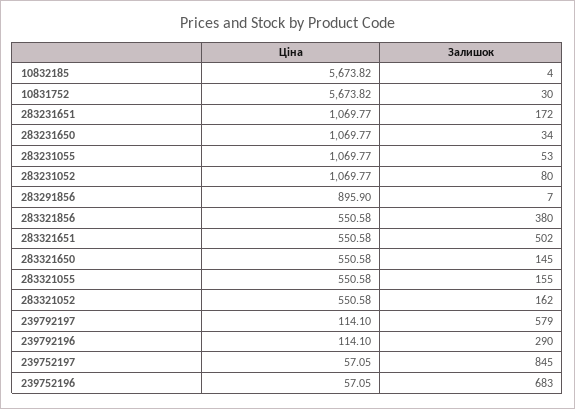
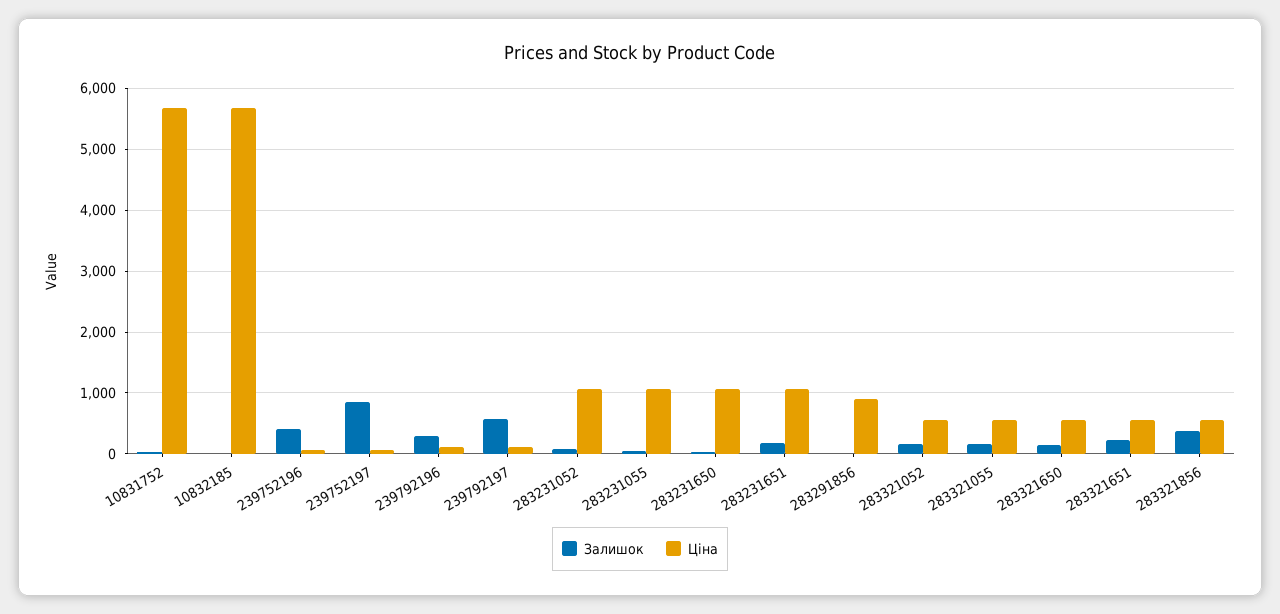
  {
    "Ціна": {
      "10832185": 5673.82,
      "10831752": 5673.82,
      "283231651": 1069.77,
      "283231650": 1069.77,
      "283231055": 1069.77,
      "283231052": 1069.77,
      "283291856": 895.9,
      "283321856": 550.58,
      "283321651": 550.58,
      "283321650": 550.58,
      "283321055": 550.58,
      "283321052": 550.58,
      "239792197": 114.1,
      "239792196": 114.1,
      "239752197": 57.05,
      "239752196": 57.05
    },
    "Залишок": {
      "10832185": 4,
      "10831752": 30,
      "283231651": 172,
      "283231650": 34,
      "283231055": 53,
      "283231052": 80,
      "283291856": 7,
      "283321856": 380,
-     "283321651": 502,
+     "283321651": 200,
      "283321650": 145,
      "283321055": 155,
      "283321052": 162,
      "239792197": 579,
      "239792196": 290,
      "239752197": 845,
-     "239752196": 683
+     "239752196": 400
    }
  }

